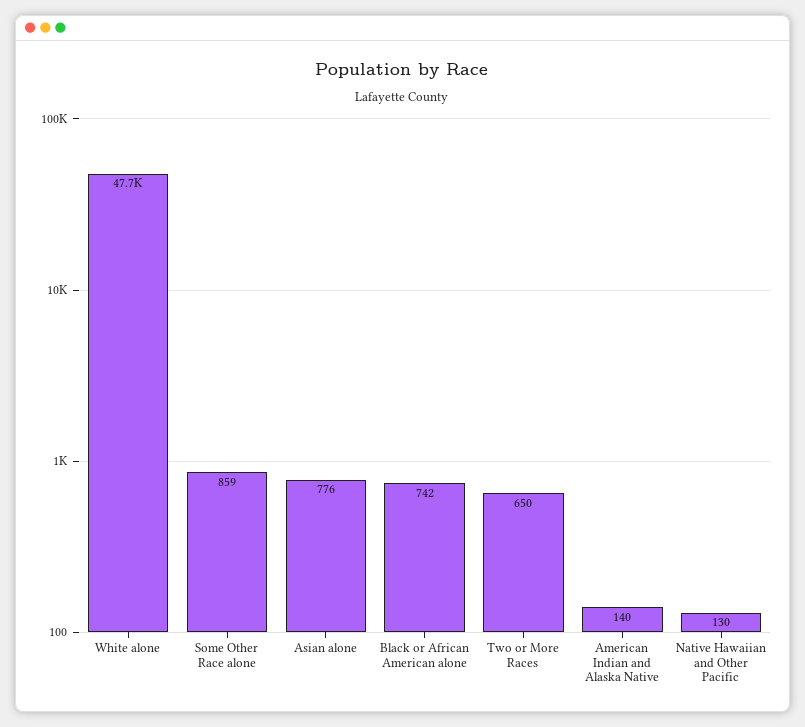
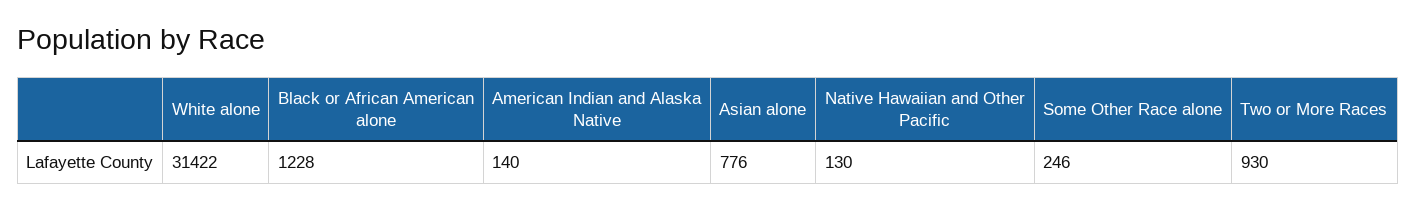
  {
-   "White alone": 47700,
+   "White alone": 31422,
-   "Some Other Race alone": 859,
+   "Some Other Race alone": 246,
    "Asian alone": 776,
-   "Black or African American alone": 742,
+   "Black or African American alone": 1228,
-   "Two or More Races": 650,
+   "Two or More Races": 930,
    "American Indian and Alaska Native": 140,
    "Native Hawaiian and Other Pacific": 130
  }

